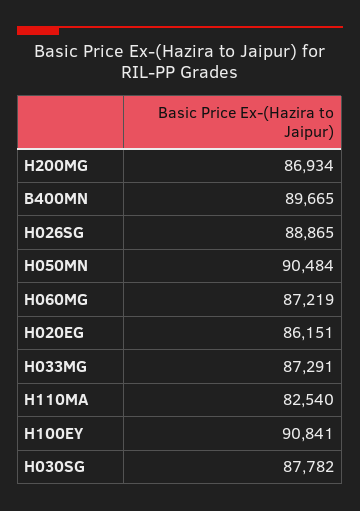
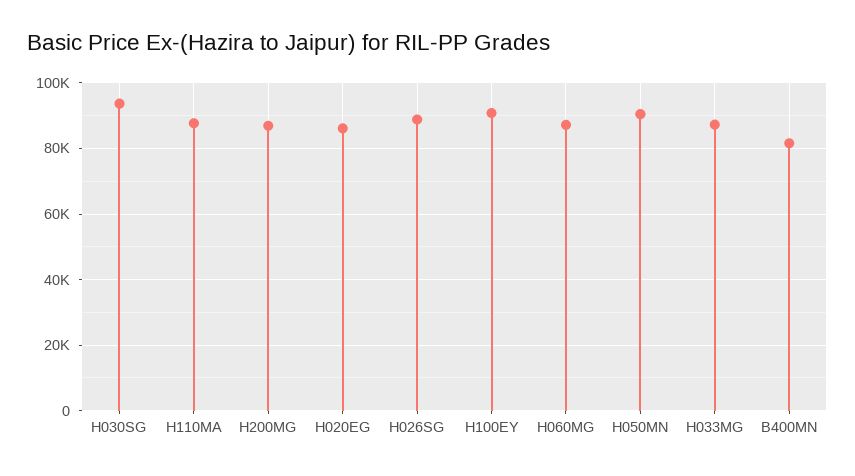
  {
    "H200MG": 86934,
-   "B400MN": 89665,
+   "B400MN": 82000,
    "H026SG": 88865,
    "H050MN": 90484,
    "H060MG": 87219,
    "H020EG": 86151,
    "H033MG": 87291,
-   "H110MA": 82540,
+   "H110MA": 88000,
    "H100EY": 90841,
-   "H030SG": 87782
+   "H030SG": 94000
  }

